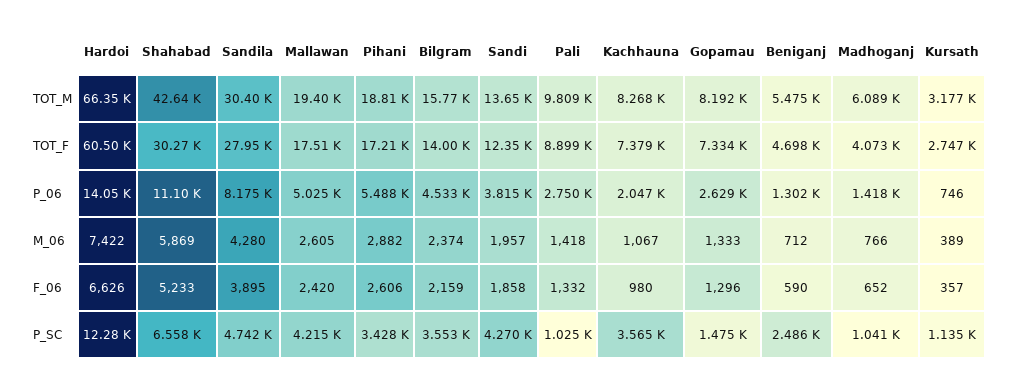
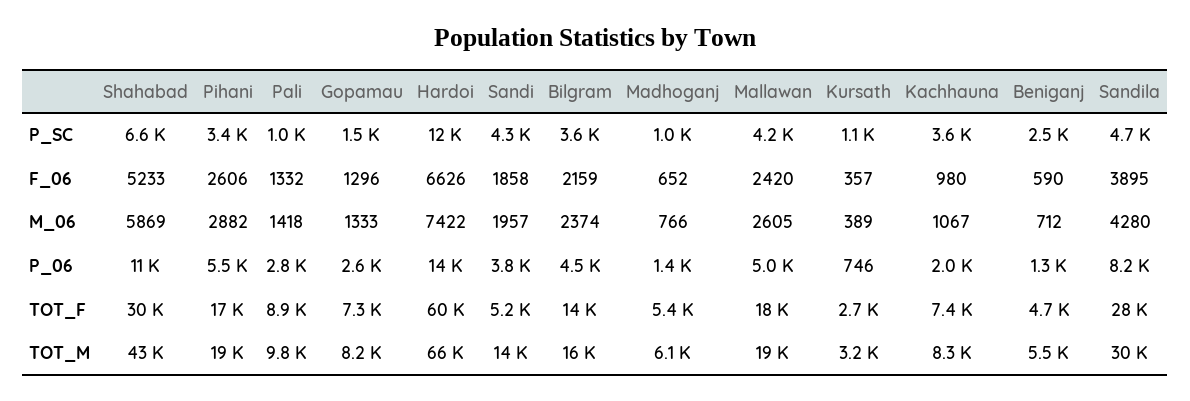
  {
    "Hardoi": {
      "TOT_M": 66350,
      "TOT_F": 60500,
      "P_06": 14050,
      "M_06": 7422,
      "F_06": 6626,
      "P_SC": 12280
    },
    "Shahabad": {
      "TOT_M": 42640,
      "TOT_F": 30270,
      "P_06": 11100,
      "M_06": 5869,
      "F_06": 5233,
      "P_SC": 6558
    },
    "Sandila": {
      "TOT_M": 30400,
      "TOT_F": 27950,
      "P_06": 8175,
      "M_06": 4280,
      "F_06": 3895,
      "P_SC": 4742
    },
    "Mallawan": {
      "TOT_M": 19400,
      "TOT_F": 17510,
      "P_06": 5025,
      "M_06": 2605,
      "F_06": 2420,
      "P_SC": 4215
    },
    "Pihani": {
      "TOT_M": 18810,
      "TOT_F": 17210,
      "P_06": 5488,
      "M_06": 2882,
      "F_06": 2606,
      "P_SC": 3428
    },
    "Bilgram": {
      "TOT_M": 15770,
      "TOT_F": 14000,
      "P_06": 4533,
      "M_06": 2374,
      "F_06": 2159,
      "P_SC": 3553
    },
    "Sandi": {
      "TOT_M": 13650,
-     "TOT_F": 12350,
+     "TOT_F": 5200,
      "P_06": 3815,
      "M_06": 1957,
      "F_06": 1858,
      "P_SC": 4270
    },
    "Pali": {
      "TOT_M": 9809,
      "TOT_F": 8899,
      "P_06": 2750,
      "M_06": 1418,
      "F_06": 1332,
      "P_SC": 1025
    },
    "Kachhauna": {
      "TOT_M": 8268,
      "TOT_F": 7379,
      "P_06": 2047,
      "M_06": 1067,
      "F_06": 980,
      "P_SC": 3565
    },
    "Gopamau": {
      "TOT_M": 8192,
      "TOT_F": 7334,
      "P_06": 2629,
      "M_06": 1333,
      "F_06": 1296,
      "P_SC": 1475
    },
    "Beniganj": {
      "TOT_M": 5475,
      "TOT_F": 4698,
      "P_06": 1302,
      "M_06": 712,
      "F_06": 590,
      "P_SC": 2486
    },
    "Madhoganj": {
      "TOT_M": 6089,
-     "TOT_F": 4073,
+     "TOT_F": 5400,
      "P_06": 1418,
      "M_06": 766,
      "F_06": 652,
      "P_SC": 1041
    },
    "Kursath": {
      "TOT_M": 3177,
      "TOT_F": 2747,
      "P_06": 746,
      "M_06": 389,
      "F_06": 357,
      "P_SC": 1135
    }
  }

